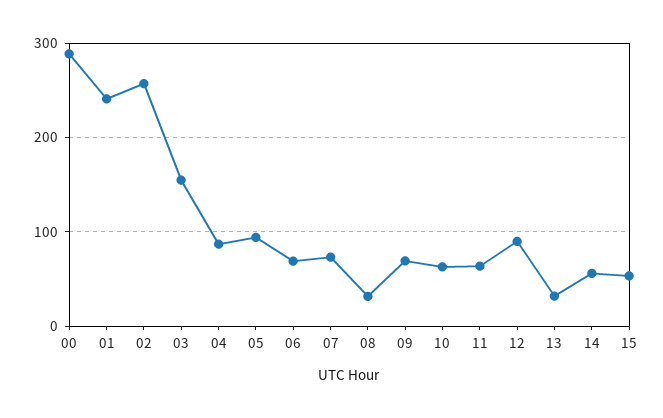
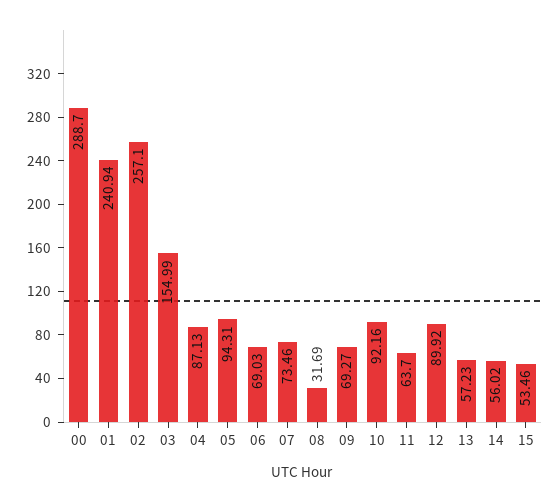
  {
    "00": 288.7,
    "01": 240.94,
    "02": 257.1,
    "03": 154.99,
    "04": 87.13,
    "05": 94.31,
    "06": 69.03,
    "07": 73.46,
    "08": 31.69,
    "09": 69.27,
-   "10": 60,
+   "10": 92.16,
    "11": 63.7,
    "12": 89.92,
-   "13": 30,
+   "13": 57.23,
    "14": 56.02,
    "15": 53.46
  }

